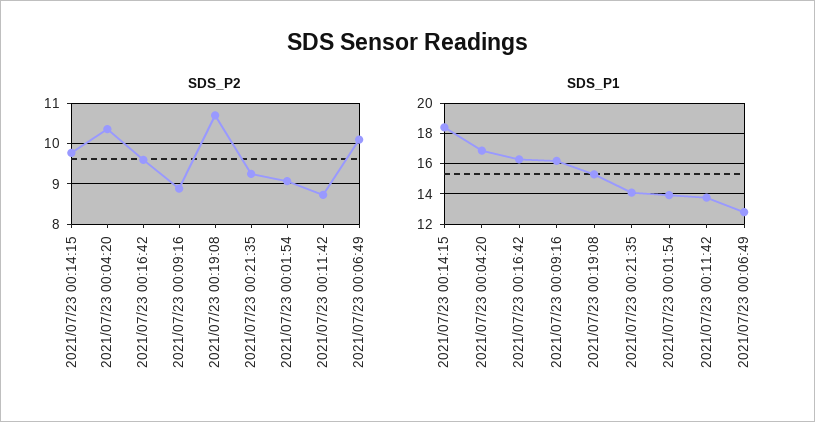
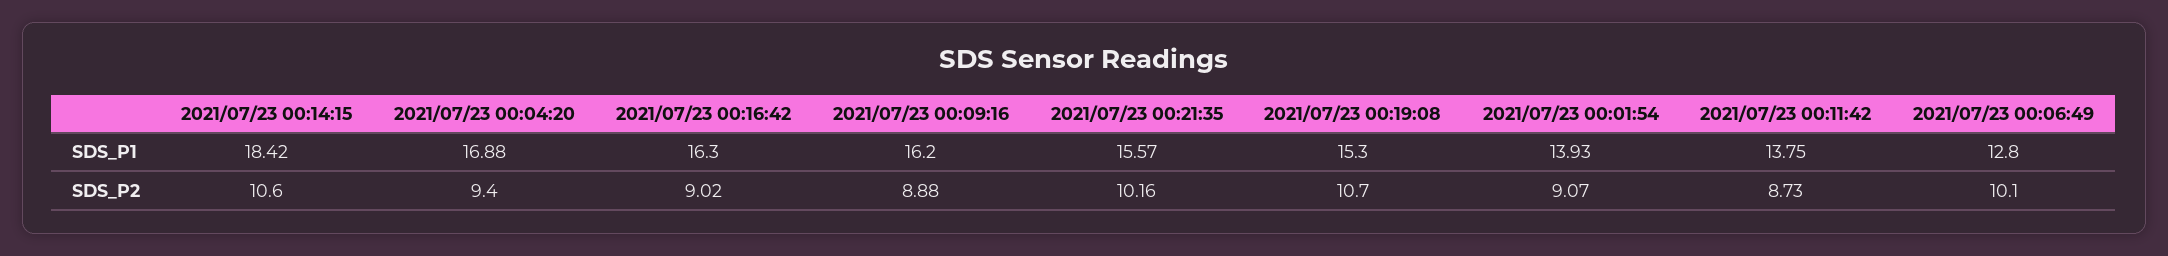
  {
    "SDS_P2": {
-     "2021/07/23 00:14:15": 9.8,
+     "2021/07/23 00:14:15": 10.6,
-     "2021/07/23 00:04:20": 10.4,
+     "2021/07/23 00:04:20": 9.4,
-     "2021/07/23 00:16:42": 9.6,
+     "2021/07/23 00:16:42": 9.02,
      "2021/07/23 00:09:16": 8.88,
      "2021/07/23 00:19:08": 10.7,
-     "2021/07/23 00:21:35": 9.2,
+     "2021/07/23 00:21:35": 10.16,
      "2021/07/23 00:01:54": 9.07,
      "2021/07/23 00:11:42": 8.73,
      "2021/07/23 00:06:49": 10.1
    },
    "SDS_P1": {
      "2021/07/23 00:14:15": 18.42,
      "2021/07/23 00:04:20": 16.88,
      "2021/07/23 00:16:42": 16.3,
      "2021/07/23 00:09:16": 16.2,
      "2021/07/23 00:19:08": 15.3,
-     "2021/07/23 00:21:35": 14,
+     "2021/07/23 00:21:35": 15.57,
      "2021/07/23 00:01:54": 13.93,
      "2021/07/23 00:11:42": 13.75,
      "2021/07/23 00:06:49": 12.8
    }
  }

